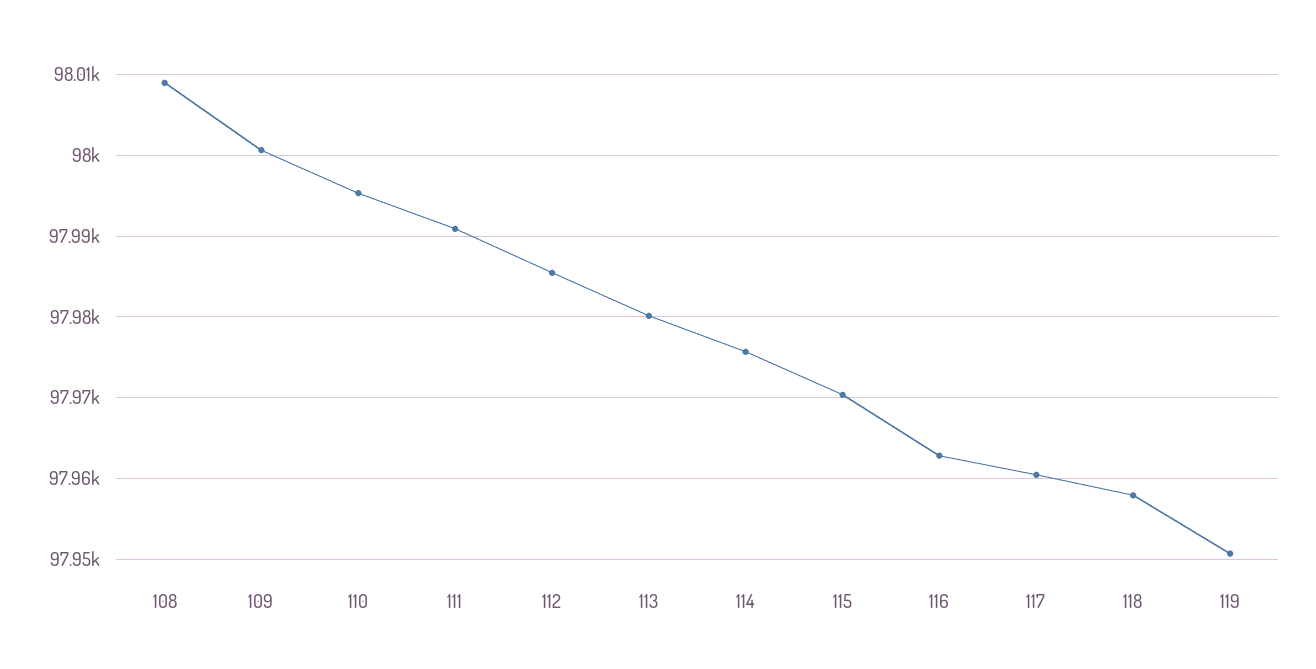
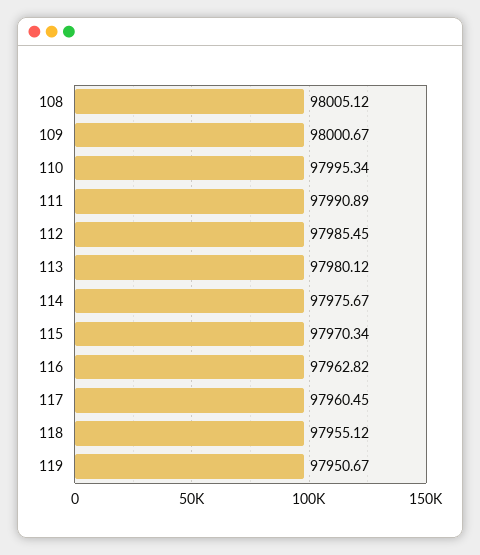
  {
-   "108": 98009,
+   "108": 98005.12,
    "109": 98000.67,
    "110": 97995.34,
    "111": 97990.89,
    "112": 97985.45,
    "113": 97980.12,
    "114": 97975.67,
    "115": 97970.34,
    "116": 97962.82,
    "117": 97960.45,
-   "118": 97958,
+   "118": 97955.12,
    "119": 97950.67
  }

